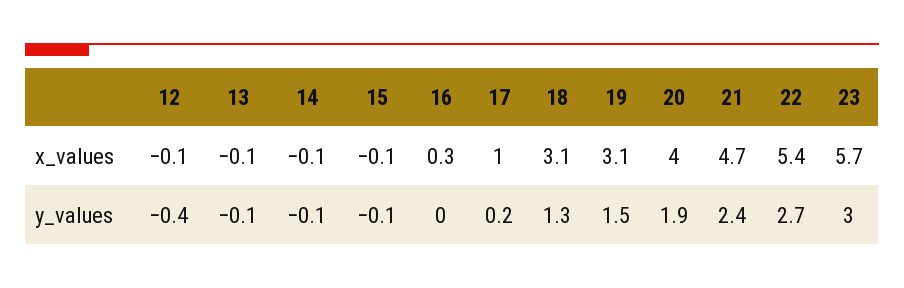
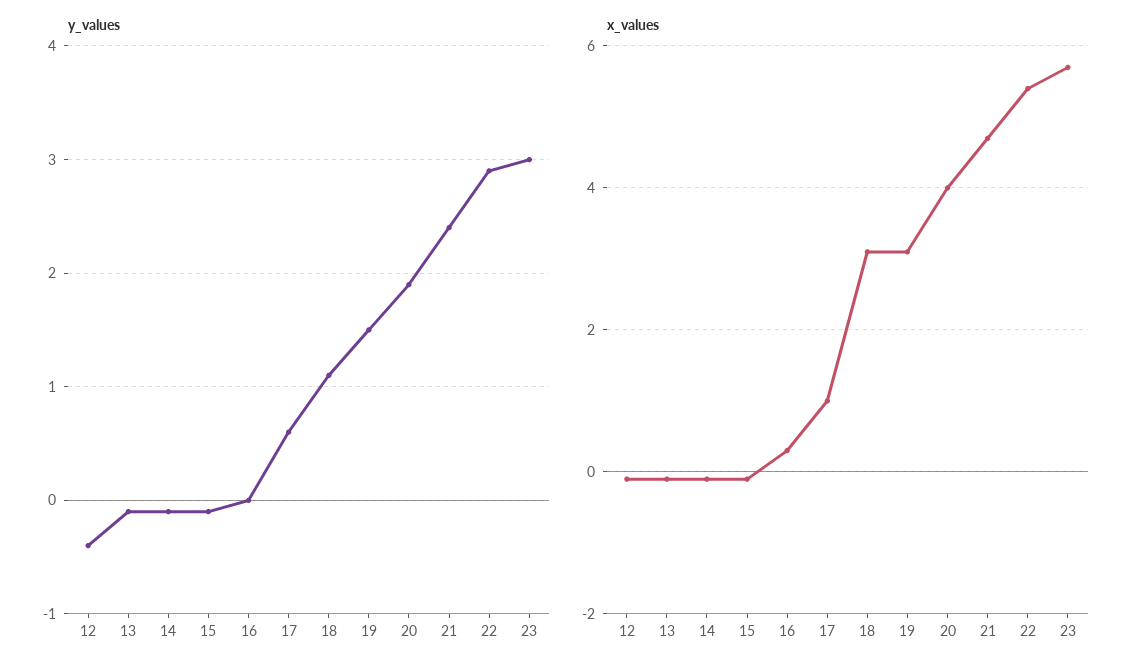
  {
    "x_values": {
      "12": -0.1,
      "13": -0.1,
      "14": -0.1,
      "15": -0.1,
      "16": 0.3,
      "17": 1,
      "18": 3.1,
      "19": 3.1,
      "20": 4,
      "21": 4.7,
      "22": 5.4,
      "23": 5.7
    },
    "y_values": {
      "12": -0.4,
      "13": -0.1,
      "14": -0.1,
      "15": -0.1,
      "16": 0,
-     "17": 0.2,
+     "17": 0.6,
-     "18": 1.3,
+     "18": 1.1,
      "19": 1.5,
      "20": 1.9,
      "21": 2.4,
-     "22": 2.7,
+     "22": 2.9,
      "23": 3
    }
  }

